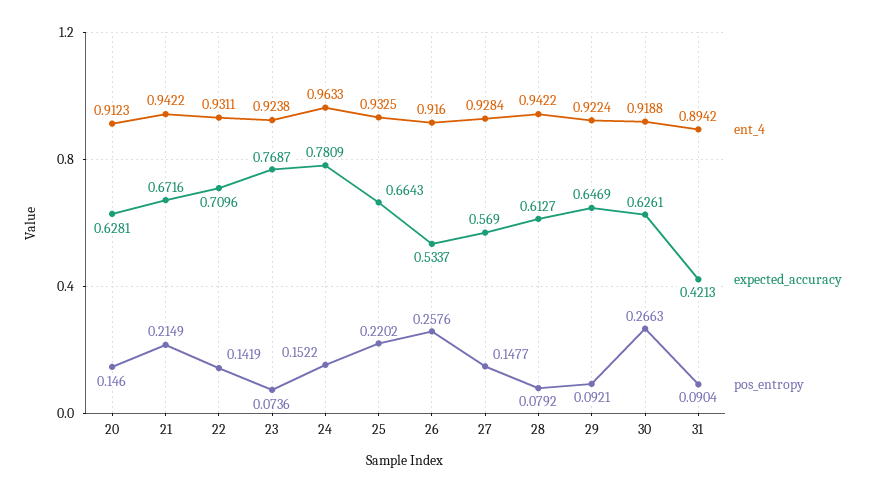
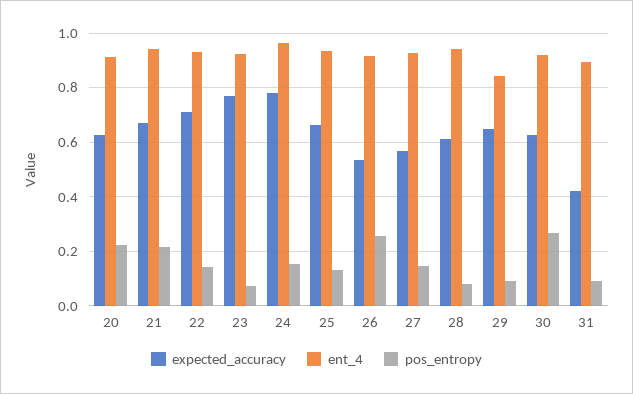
  {
    "ent_4": {
      "20": 0.9123,
      "21": 0.9422,
      "22": 0.9311,
      "23": 0.9238,
      "24": 0.9633,
      "25": 0.9325,
      "26": 0.916,
      "27": 0.9284,
      "28": 0.9422,
-     "29": 0.9224,
+     "29": 0.85,
      "30": 0.9188,
      "31": 0.8942
    },
    "expected_accuracy": {
      "20": 0.6281,
      "21": 0.6716,
      "22": 0.7096,
      "23": 0.7687,
      "24": 0.7809,
      "25": 0.6643,
      "26": 0.5337,
      "27": 0.569,
      "28": 0.6127,
      "29": 0.6469,
      "30": 0.6261,
      "31": 0.4213
    },
    "pos_entropy": {
-     "20": 0.146,
+     "20": 0.225,
      "21": 0.2149,
      "22": 0.1419,
      "23": 0.0736,
      "24": 0.1522,
-     "25": 0.2202,
+     "25": 0.125,
      "26": 0.2576,
      "27": 0.1477,
      "28": 0.0792,
      "29": 0.0921,
      "30": 0.2663,
      "31": 0.0904
    }
  }

